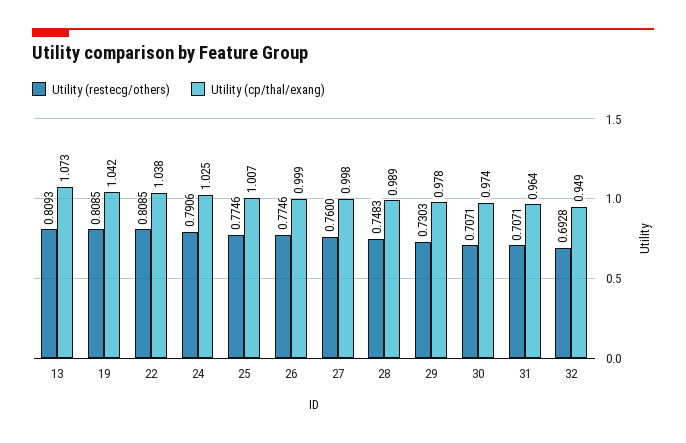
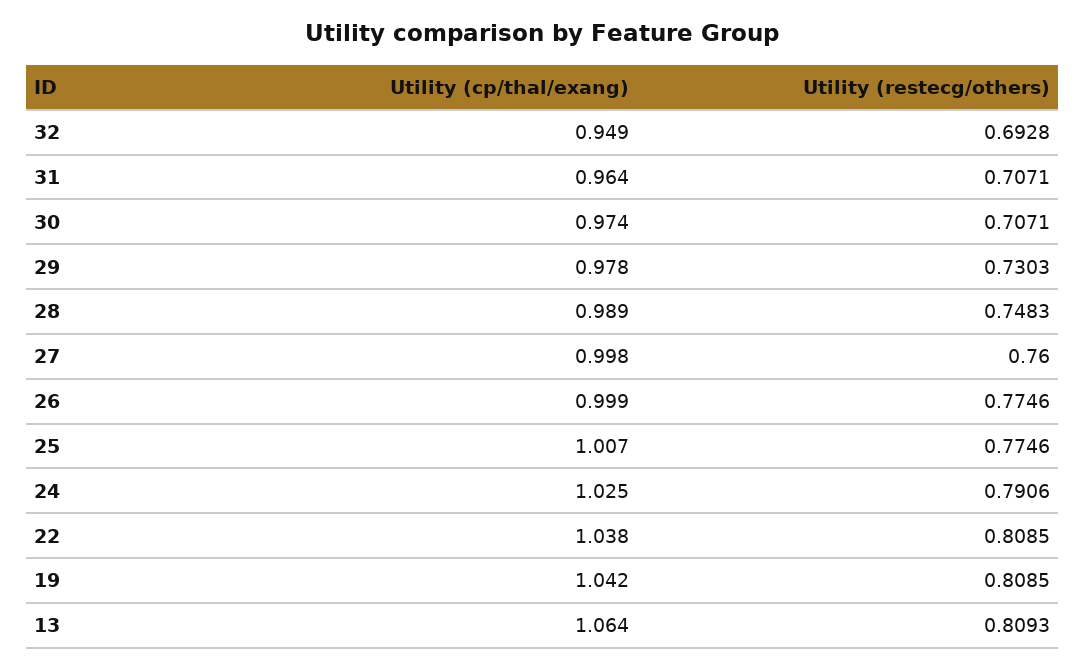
  {
    "Utility (restecg/others)": {
      "13": 0.8093,
      "19": 0.8085,
      "22": 0.8085,
      "24": 0.7906,
      "25": 0.7746,
      "26": 0.7746,
      "27": 0.76,
      "28": 0.7483,
      "29": 0.7303,
      "30": 0.7071,
      "31": 0.7071,
      "32": 0.6928
    },
    "Utility (cp/thal/exang)": {
-     "13": 1.073,
+     "13": 1.064,
      "19": 1.042,
      "22": 1.038,
      "24": 1.025,
      "25": 1.007,
      "26": 0.999,
      "27": 0.998,
      "28": 0.989,
      "29": 0.978,
      "30": 0.974,
      "31": 0.964,
      "32": 0.949
    }
  }

